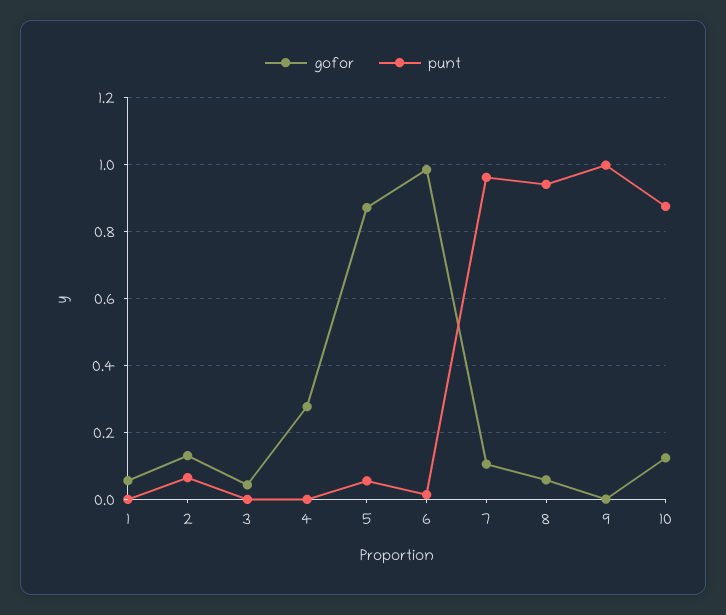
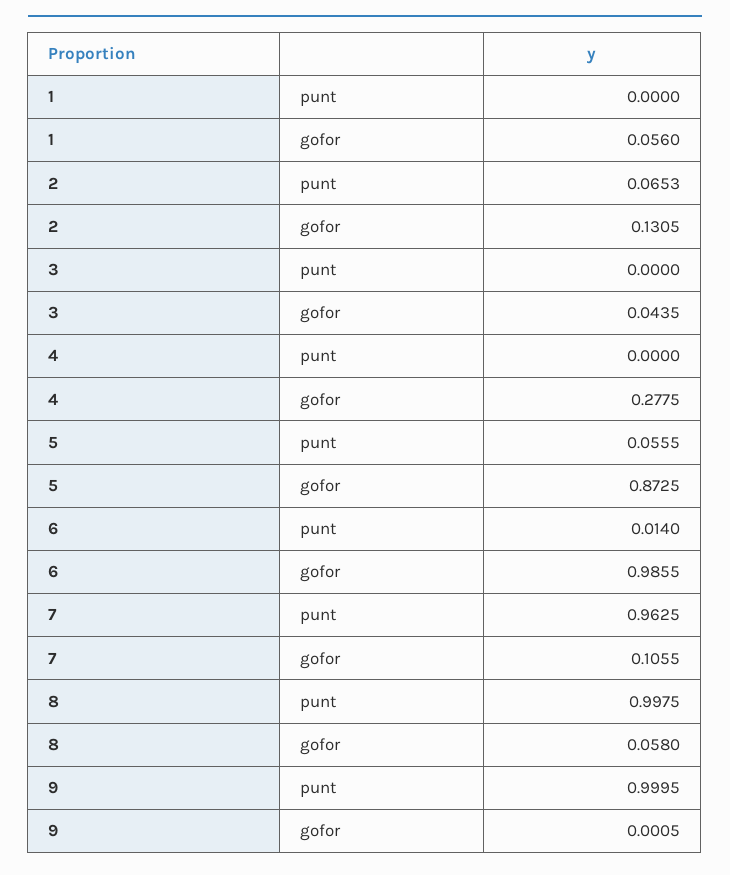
  {
    "gofor": {
      "1": 0.056,
      "2": 0.1305,
      "3": 0.0435,
      "4": 0.2775,
      "5": 0.8725,
      "6": 0.9855,
      "7": 0.1055,
      "8": 0.058,
-     "9": 0.0005,
+     "9": 0.0005
-     "10": 0.12
    },
    "punt": {
      "1": 0,
      "2": 0.0653,
      "3": 0,
      "4": 0,
      "5": 0.0555,
      "6": 0.014,
      "7": 0.9625,
-     "8": 0.94,
+     "8": 0.9975,
-     "9": 0.9995,
+     "9": 0.9995
-     "10": 0.88
    }
  }

